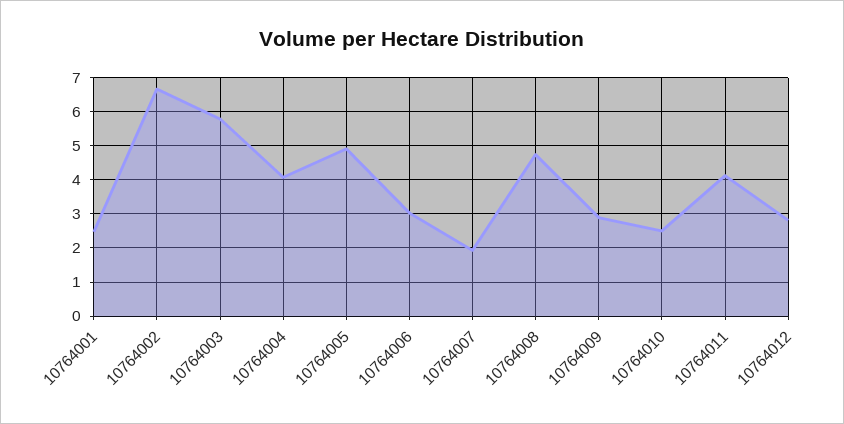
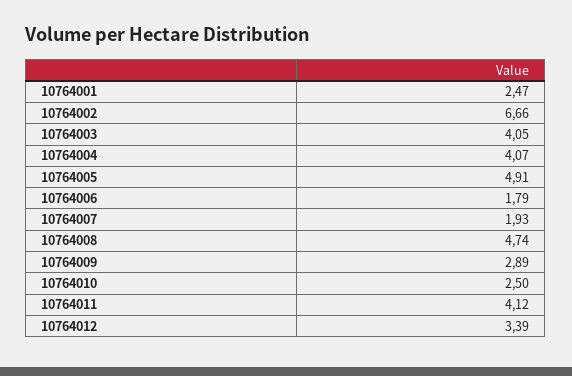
  {
    "10764001": 2.47,
    "10764002": 6.66,
-   "10764003": 5.8,
+   "10764003": 4.05,
    "10764004": 4.07,
    "10764005": 4.91,
-   "10764006": 3,
+   "10764006": 1.79,
    "10764007": 1.93,
    "10764008": 4.74,
    "10764009": 2.89,
    "10764010": 2.5,
    "10764011": 4.12,
-   "10764012": 2.8
+   "10764012": 3.39
  }

